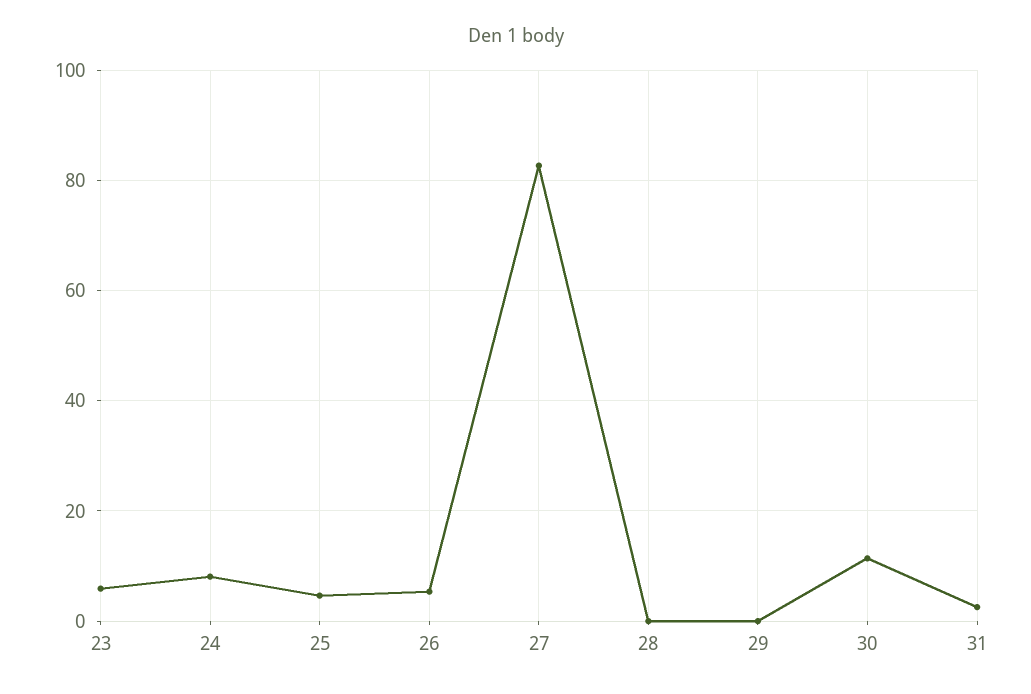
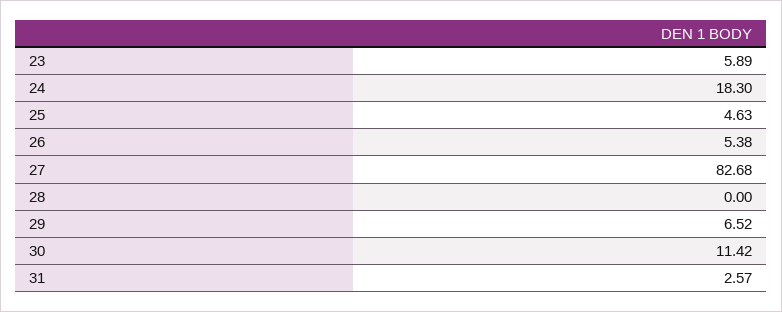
  {
    "23": 5.89,
-   "24": 8,
+   "24": 18.3,
    "25": 4.63,
    "26": 5.38,
    "27": 82.68,
    "28": 0,
-   "29": 0,
+   "29": 6.52,
    "30": 11.42,
    "31": 2.57
  }

